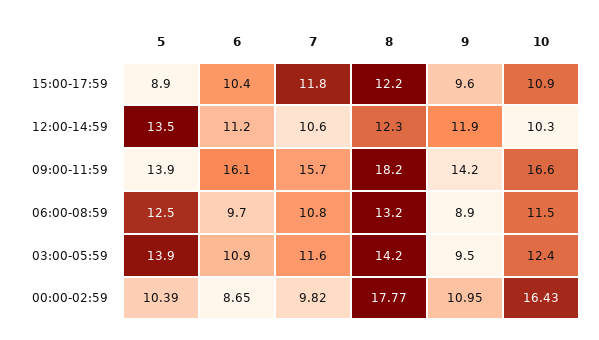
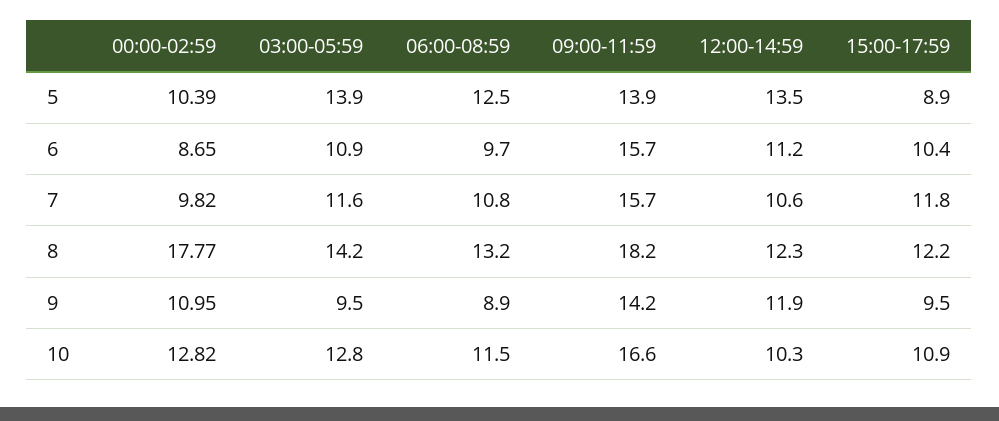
  {
    "5": {
      "15:00-17:59": 8.9,
      "12:00-14:59": 13.5,
      "09:00-11:59": 13.9,
      "06:00-08:59": 12.5,
      "03:00-05:59": 13.9,
      "00:00-02:59": 10.39
    },
    "6": {
      "15:00-17:59": 10.4,
      "12:00-14:59": 11.2,
-     "09:00-11:59": 16.1,
+     "09:00-11:59": 15.7,
      "06:00-08:59": 9.7,
      "03:00-05:59": 10.9,
      "00:00-02:59": 8.65
    },
    "7": {
      "15:00-17:59": 11.8,
      "12:00-14:59": 10.6,
      "09:00-11:59": 15.7,
      "06:00-08:59": 10.8,
      "03:00-05:59": 11.6,
      "00:00-02:59": 9.82
    },
    "8": {
      "15:00-17:59": 12.2,
      "12:00-14:59": 12.3,
      "09:00-11:59": 18.2,
      "06:00-08:59": 13.2,
      "03:00-05:59": 14.2,
      "00:00-02:59": 17.77
    },
    "9": {
-     "15:00-17:59": 9.6,
+     "15:00-17:59": 9.5,
      "12:00-14:59": 11.9,
      "09:00-11:59": 14.2,
      "06:00-08:59": 8.9,
      "03:00-05:59": 9.5,
      "00:00-02:59": 10.95
    },
    "10": {
      "15:00-17:59": 10.9,
      "12:00-14:59": 10.3,
      "09:00-11:59": 16.6,
      "06:00-08:59": 11.5,
-     "03:00-05:59": 12.4,
+     "03:00-05:59": 12.8,
-     "00:00-02:59": 16.43
+     "00:00-02:59": 12.82
    }
  }

